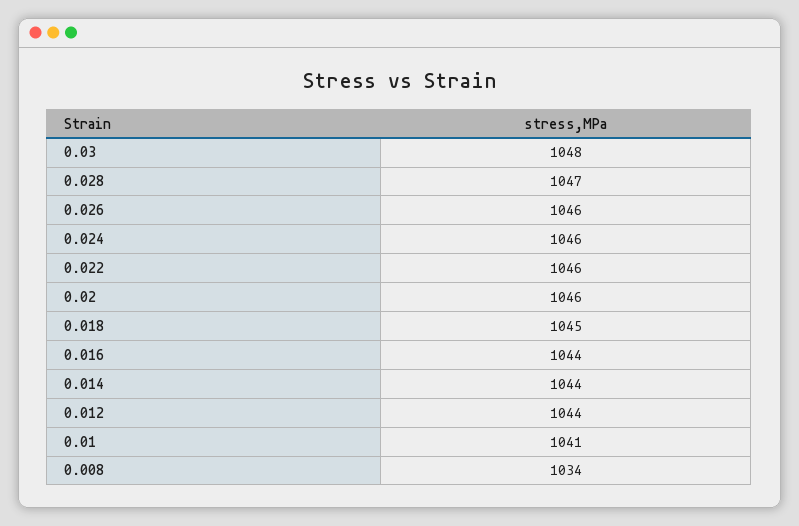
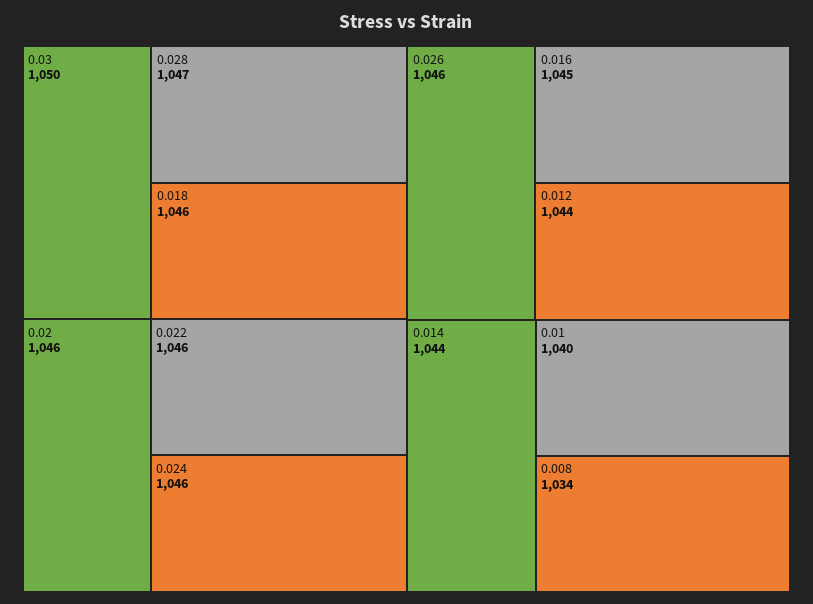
  {
-   "0.03": 1048,
+   "0.03": 1050,
    "0.028": 1047,
    "0.026": 1046,
    "0.024": 1046,
    "0.022": 1046,
    "0.02": 1046,
-   "0.018": 1045,
+   "0.018": 1046,
-   "0.016": 1044,
+   "0.016": 1045,
    "0.014": 1044,
    "0.012": 1044,
-   "0.01": 1041,
+   "0.01": 1040,
    "0.008": 1034
  }

